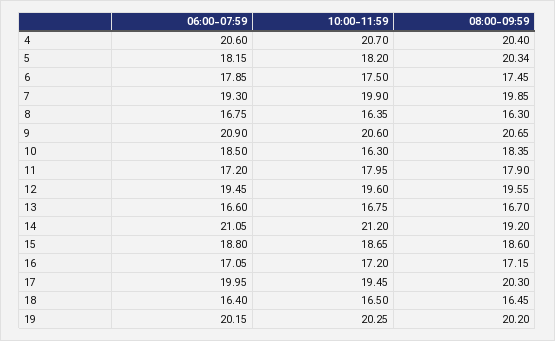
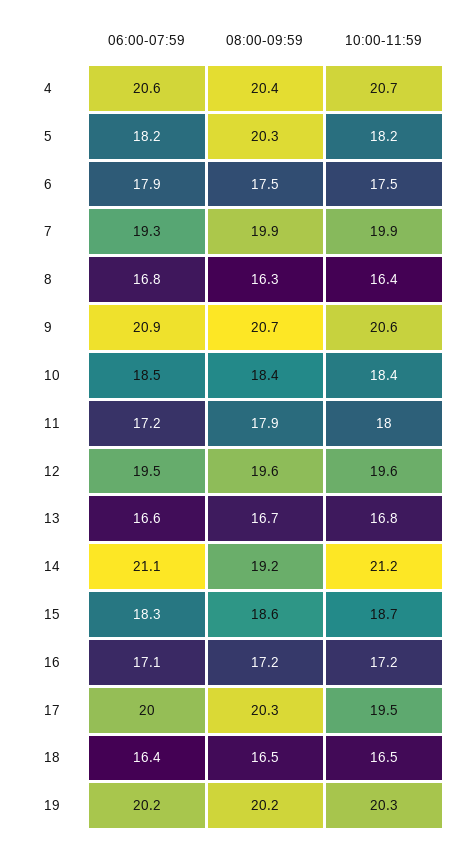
  {
    "06:00-07:59": {
      "4": 20.6,
      "5": 18.15,
      "6": 17.85,
      "7": 19.3,
      "8": 16.75,
      "9": 20.9,
      "10": 18.5,
      "11": 17.2,
      "12": 19.45,
      "13": 16.6,
      "14": 21.05,
-     "15": 18.8,
+     "15": 18.3,
      "16": 17.05,
      "17": 19.95,
      "18": 16.4,
      "19": 20.15
    },
    "10:00-11:59": {
      "4": 20.7,
      "5": 18.2,
      "6": 17.5,
      "7": 19.9,
      "8": 16.35,
      "9": 20.6,
-     "10": 16.3,
+     "10": 18.4,
      "11": 17.95,
      "12": 19.6,
      "13": 16.75,
      "14": 21.2,
      "15": 18.65,
      "16": 17.2,
      "17": 19.45,
      "18": 16.5,
      "19": 20.25
    },
    "08:00-09:59": {
      "4": 20.4,
      "5": 20.34,
      "6": 17.45,
      "7": 19.85,
      "8": 16.3,
      "9": 20.65,
      "10": 18.35,
      "11": 17.9,
      "12": 19.55,
      "13": 16.7,
      "14": 19.2,
      "15": 18.6,
      "16": 17.15,
      "17": 20.3,
      "18": 16.45,
      "19": 20.2
    }
  }

